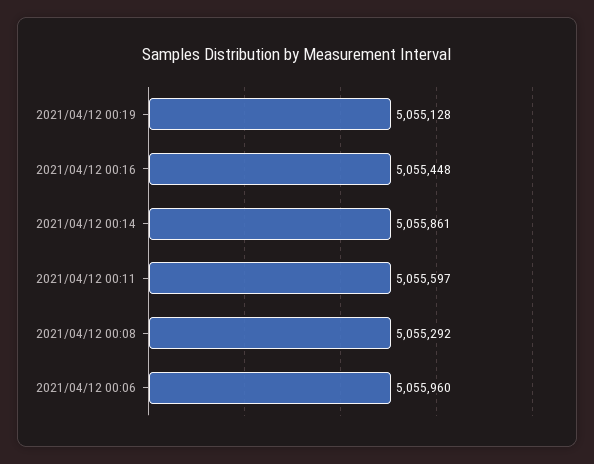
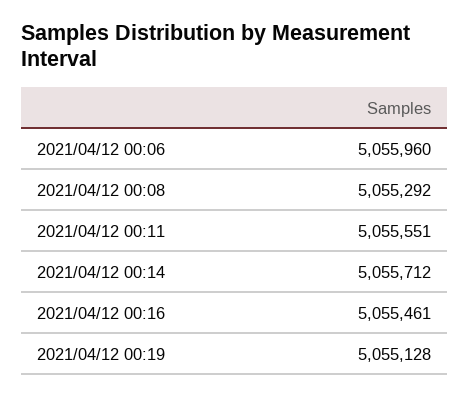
  {
    "2021/04/12 00:19": 5055128,
-   "2021/04/12 00:16": 5055448,
+   "2021/04/12 00:16": 5055461,
-   "2021/04/12 00:14": 5055861,
+   "2021/04/12 00:14": 5055712,
-   "2021/04/12 00:11": 5055597,
+   "2021/04/12 00:11": 5055551,
    "2021/04/12 00:08": 5055292,
    "2021/04/12 00:06": 5055960
  }

